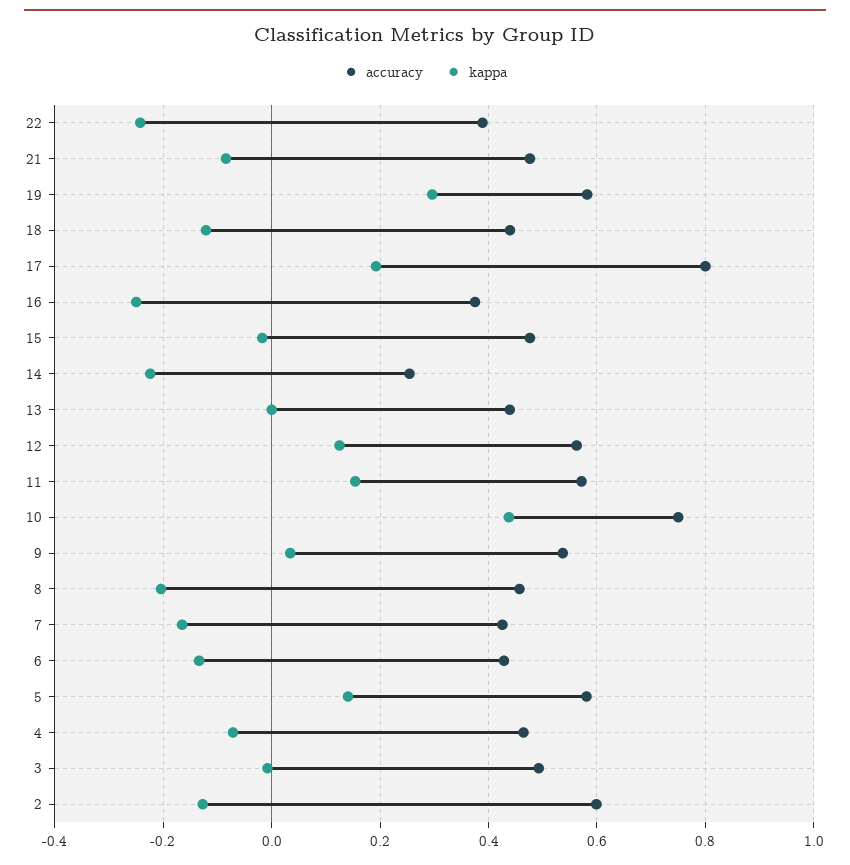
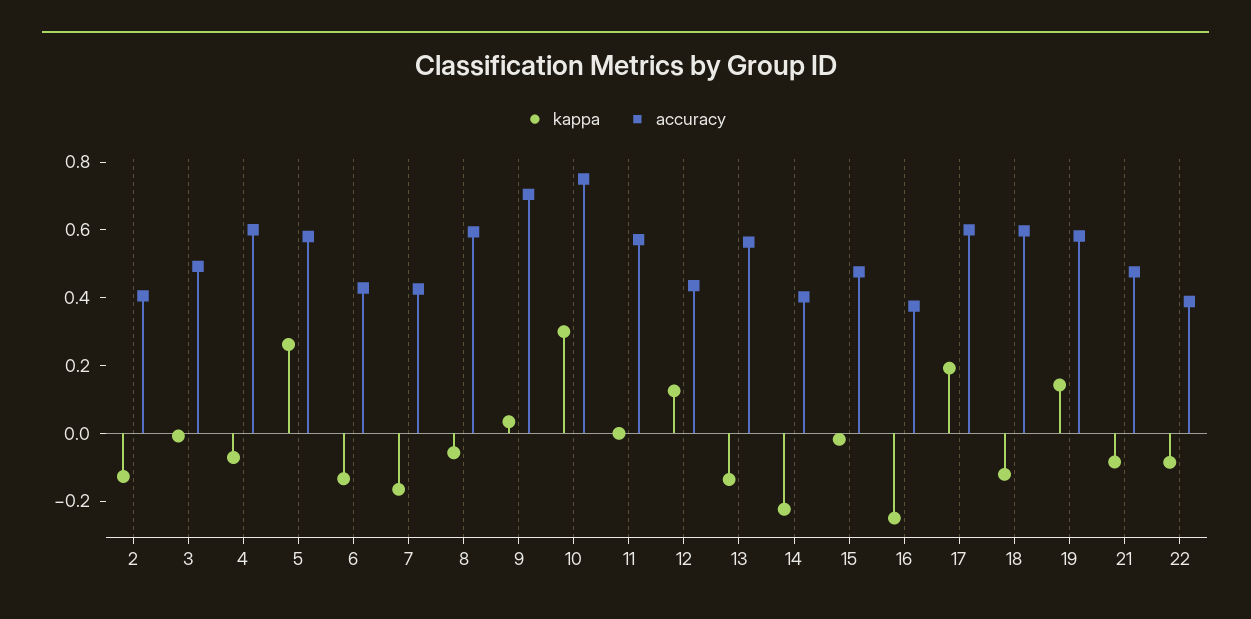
  {
    "accuracy": {
      "22": 0.38,
      "21": 0.48,
      "19": 0.58,
-     "18": 0.44,
+     "18": 0.6,
-     "17": 0.8,
+     "17": 0.6,
      "16": 0.38,
      "15": 0.48,
-     "14": 0.26,
+     "14": 0.4,
-     "13": 0.44,
+     "13": 0.55,
-     "12": 0.56,
+     "12": 0.45,
      "11": 0.58,
      "10": 0.76,
-     "9": 0.54,
+     "9": 0.7,
-     "8": 0.46,
+     "8": 0.6,
      "7": 0.42,
      "6": 0.42,
      "5": 0.58,
-     "4": 0.46,
+     "4": 0.6,
      "3": 0.5,
-     "2": 0.6
+     "2": 0.4
    },
    "kappa": {
-     "22": -0.24,
+     "22": -0.1,
      "21": -0.08,
-     "19": 0.3,
+     "19": 0.15,
      "18": -0.12,
      "17": 0.2,
      "16": -0.26,
      "15": -0.02,
      "14": -0.22,
-     "13": 0,
+     "13": -0.15,
      "12": 0.12,
-     "11": 0.16,
+     "11": 0,
-     "10": 0.44,
+     "10": 0.3,
      "9": 0.04,
-     "8": -0.2,
+     "8": -0.05,
      "7": -0.16,
      "6": -0.14,
-     "5": 0.14,
+     "5": 0.25,
      "4": -0.08,
      "3": 0,
      "2": -0.12
    }
  }

